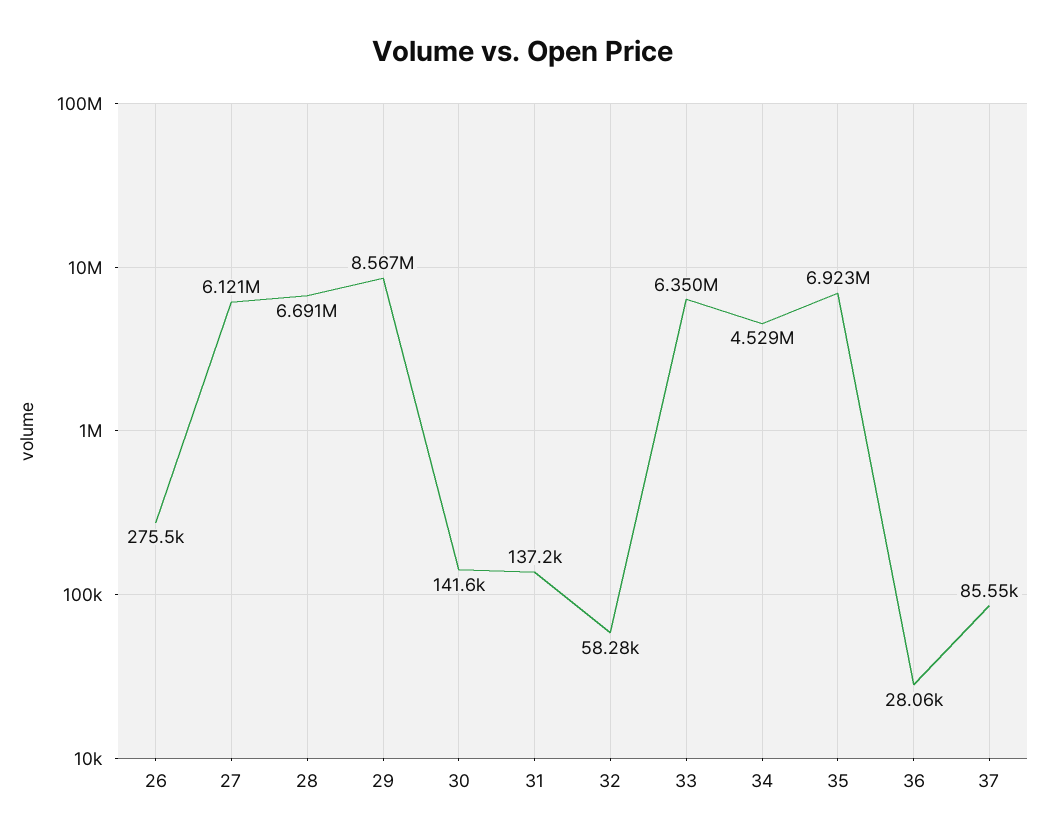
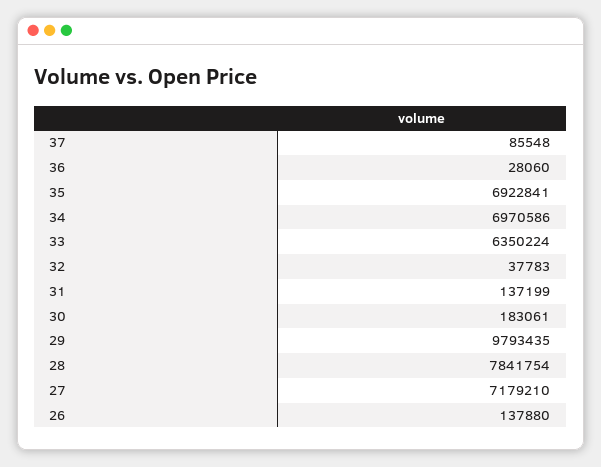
  {
-   "26": 275500,
+   "26": 137880,
-   "27": 6121000,
+   "27": 7179210,
-   "28": 6691000,
+   "28": 7841754,
-   "29": 8567000,
+   "29": 9793435,
-   "30": 141600,
+   "30": 183061,
    "31": 137199,
-   "32": 58280,
+   "32": 37783,
    "33": 6350224,
-   "34": 4529000,
+   "34": 6970586,
    "35": 6922841,
    "36": 28060,
    "37": 85548
  }

